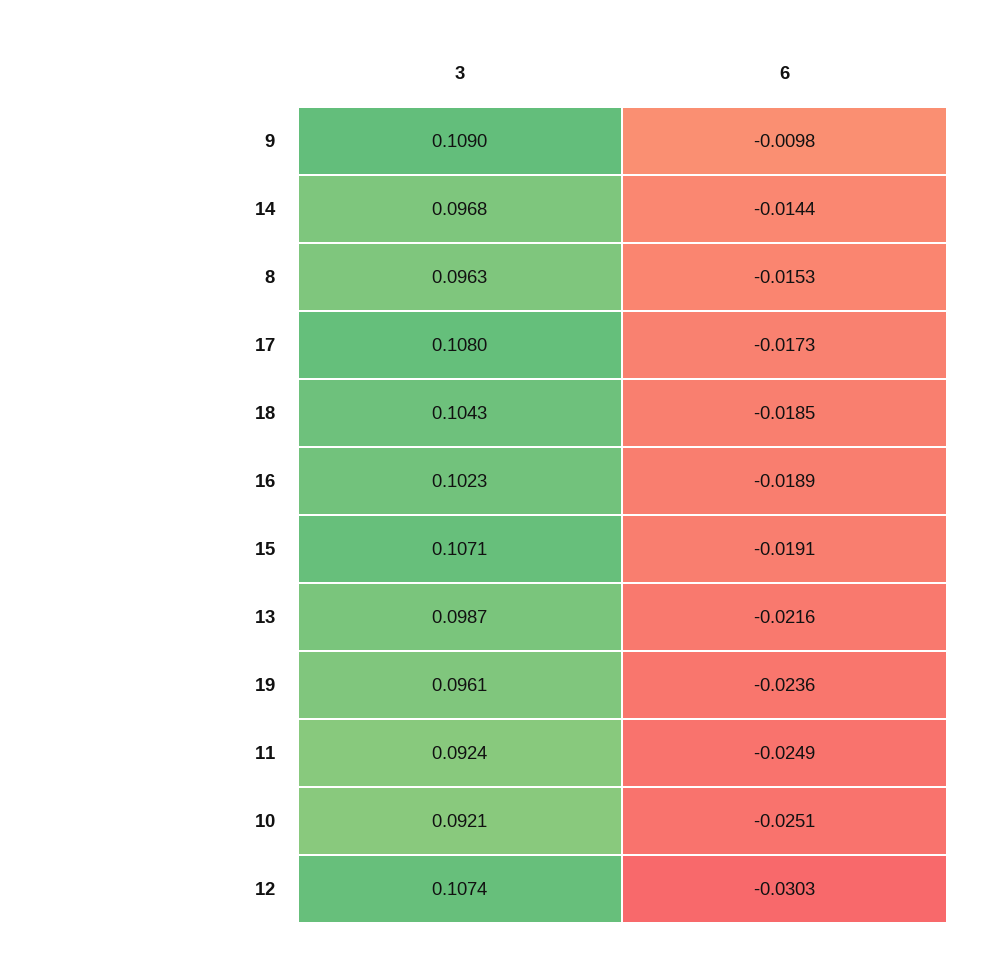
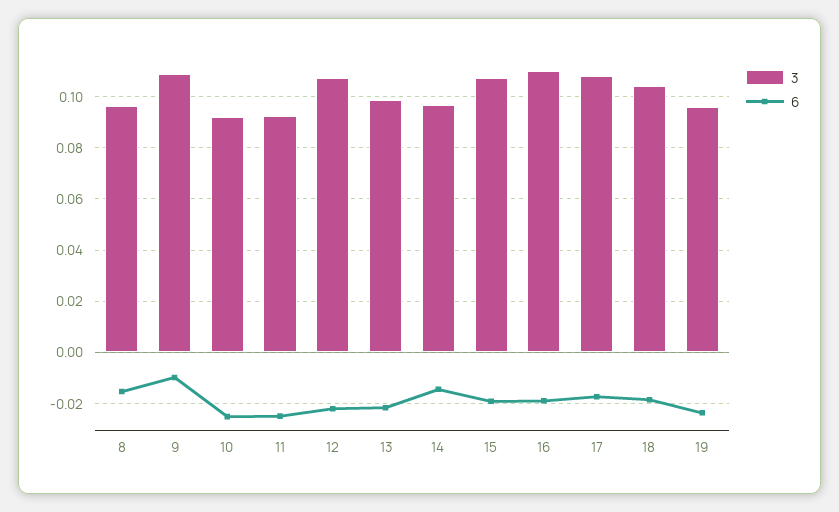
  {
    "3": {
      "9": 0.109,
      "14": 0.0968,
      "8": 0.0963,
      "17": 0.108,
      "18": 0.1043,
-     "16": 0.1023,
+     "16": 0.11,
      "15": 0.1071,
      "13": 0.0987,
      "19": 0.0961,
      "11": 0.0924,
      "10": 0.0921,
      "12": 0.1074
    },
    "6": {
      "9": -0.0098,
      "14": -0.0144,
      "8": -0.0153,
      "17": -0.0173,
      "18": -0.0185,
      "16": -0.0189,
      "15": -0.0191,
      "13": -0.0216,
      "19": -0.0236,
      "11": -0.0249,
      "10": -0.0251,
-     "12": -0.0303
+     "12": -0.0225
    }
  }

